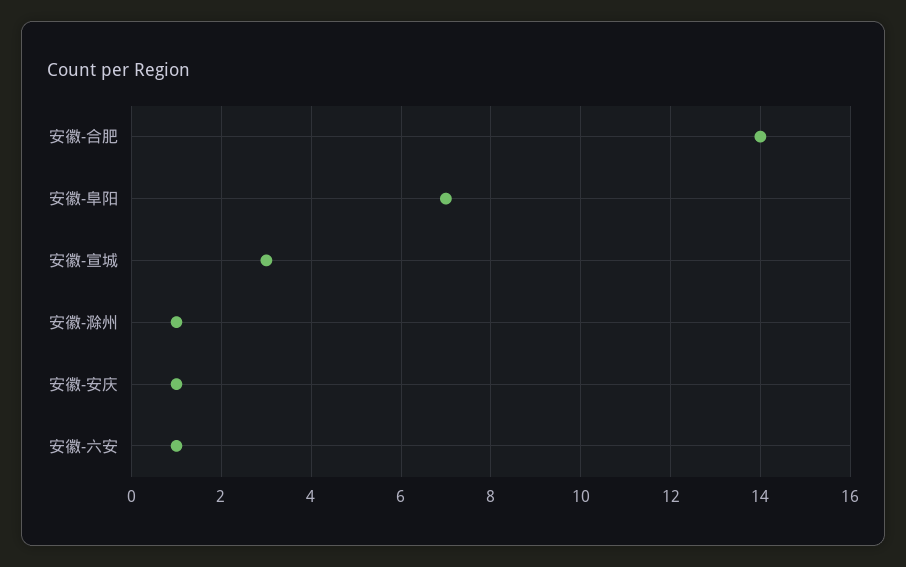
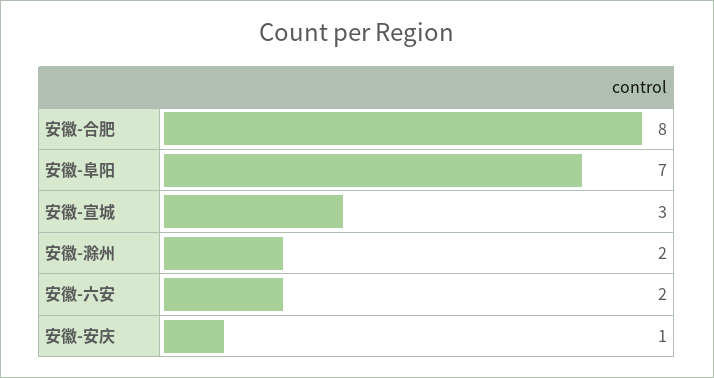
  {
-   "安徽-合肥": 14,
+   "安徽-合肥": 8,
    "安徽-阜阳": 7,
    "安徽-宣城": 3,
-   "安徽-滁州": 1,
+   "安徽-滁州": 2,
    "安徽-安庆": 1,
-   "安徽-六安": 1
+   "安徽-六安": 2
  }

